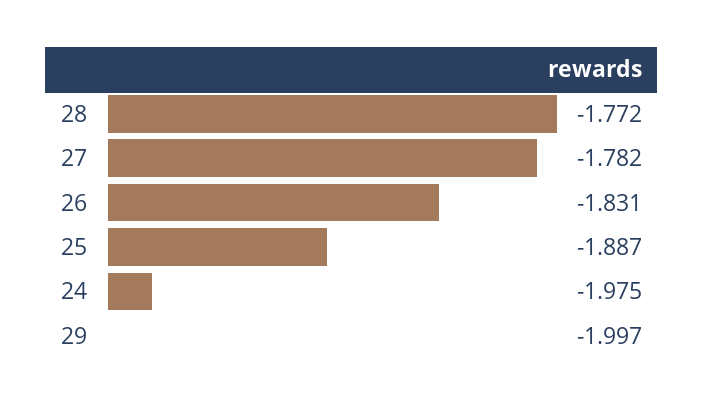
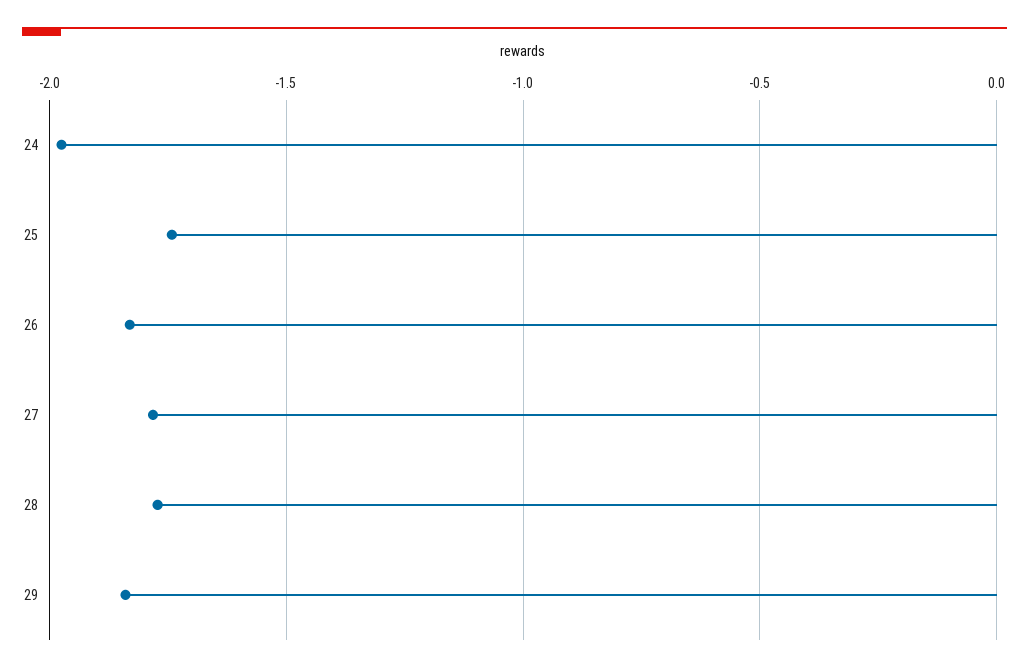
  {
    "28": -1.772,
    "27": -1.782,
    "26": -1.831,
-   "25": -1.887,
+   "25": -1.75,
    "24": -1.975,
-   "29": -1.997
+   "29": -1.85
  }

